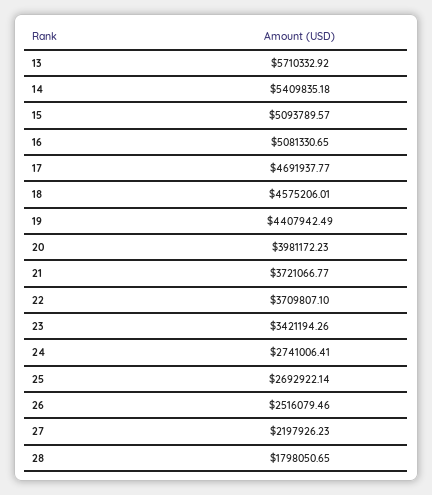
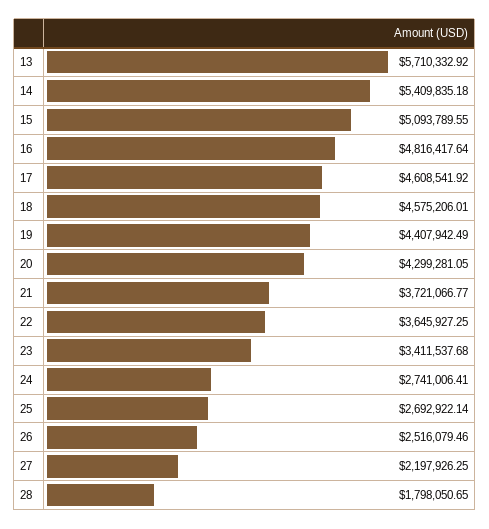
  {
    "13": 5710332.92,
    "14": 5409835.18,
-   "15": 5093789.57,
+   "15": 5093789.55,
-   "16": 5081330.65,
+   "16": 4816417.64,
-   "17": 4691937.77,
+   "17": 4608541.92,
    "18": 4575206.01,
    "19": 4407942.49,
-   "20": 3981172.23,
+   "20": 4299281.05,
    "21": 3721066.77,
-   "22": 3709807.1,
+   "22": 3645927.25,
-   "23": 3421194.26,
+   "23": 3411537.68,
    "24": 2741006.41,
    "25": 2692922.14,
    "26": 2516079.46,
-   "27": 2197926.23,
+   "27": 2197926.25,
    "28": 1798050.65
  }

